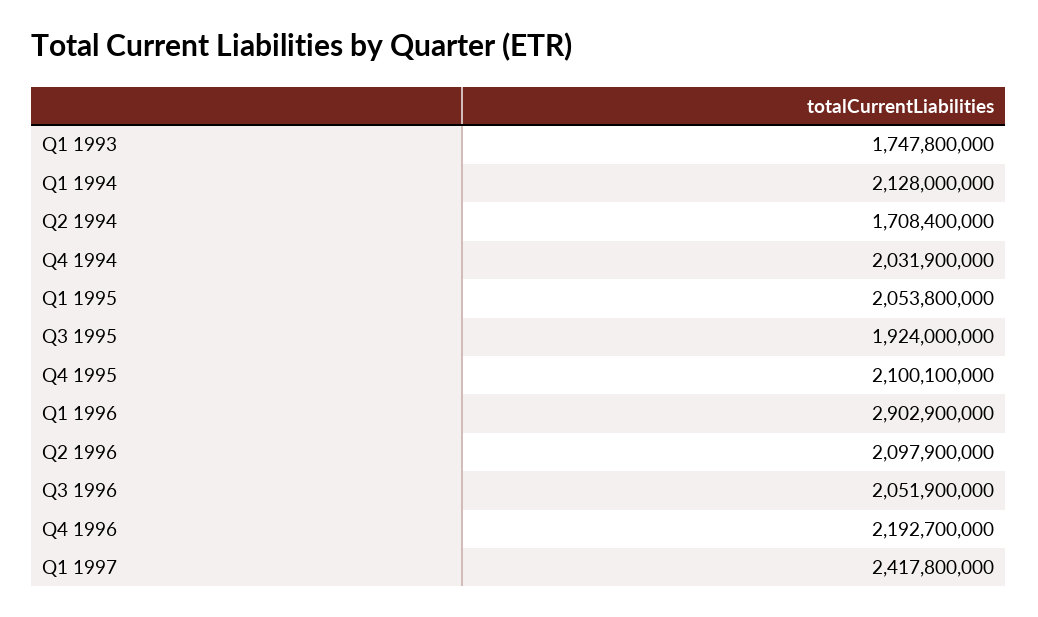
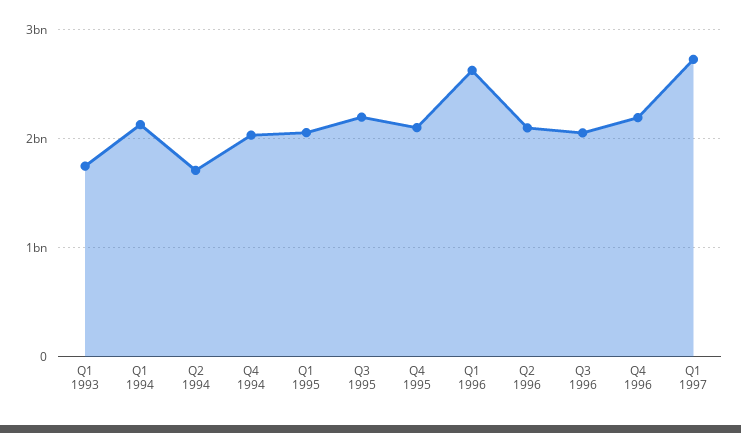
  {
    "Q1 1993": 1747800000,
    "Q1 1994": 2128000000,
    "Q2 1994": 1708400000,
    "Q4 1994": 2031900000,
    "Q1 1995": 2053800000,
-   "Q3 1995": 1924000000,
+   "Q3 1995": 2200000000,
    "Q4 1995": 2100100000,
-   "Q1 1996": 2902900000,
+   "Q1 1996": 2600000000,
    "Q2 1996": 2097900000,
    "Q3 1996": 2051900000,
    "Q4 1996": 2192700000,
-   "Q1 1997": 2417800000
+   "Q1 1997": 2700000000
  }

